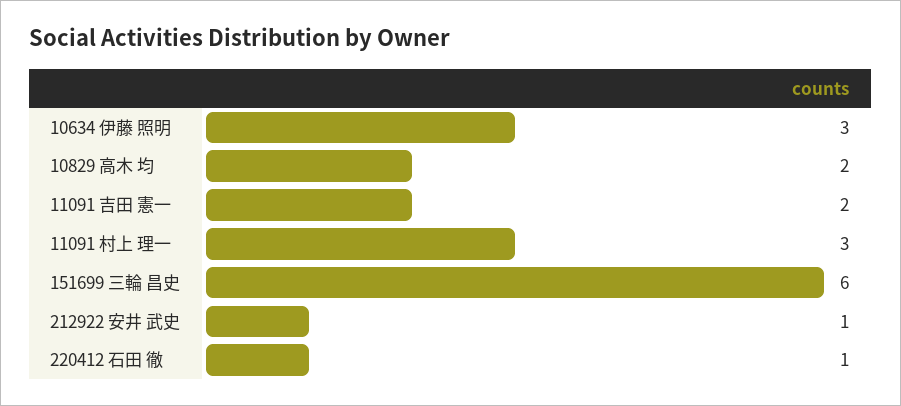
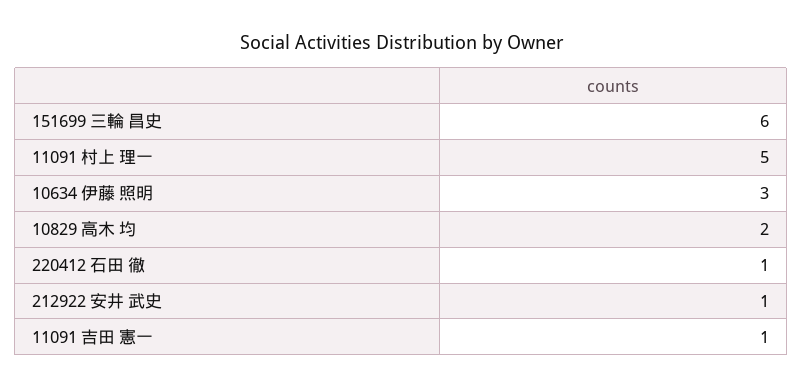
  {
    "10634 伊藤 照明": 3,
    "10829 高木 均": 2,
-   "11091 吉田 憲一": 2,
+   "11091 吉田 憲一": 1,
-   "11091 村上 理一": 3,
+   "11091 村上 理一": 5,
    "151699 三輪 昌史": 6,
    "212922 安井 武史": 1,
    "220412 石田 徹": 1
  }

